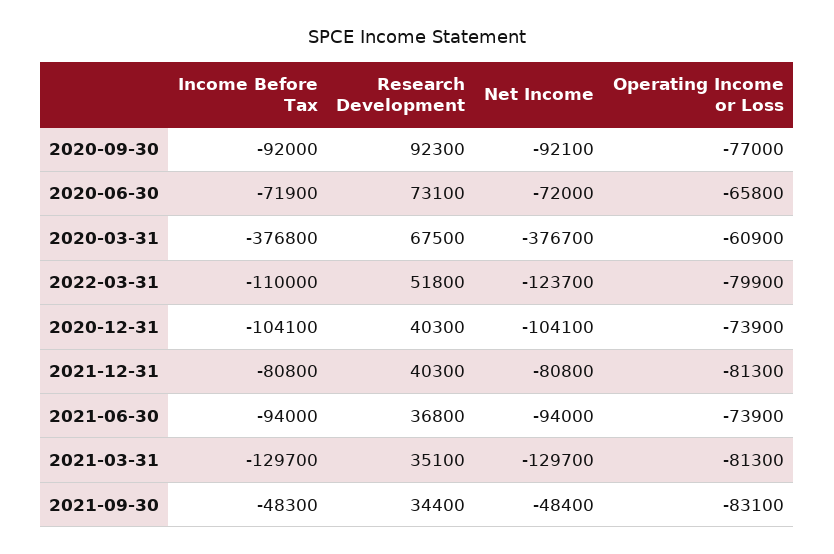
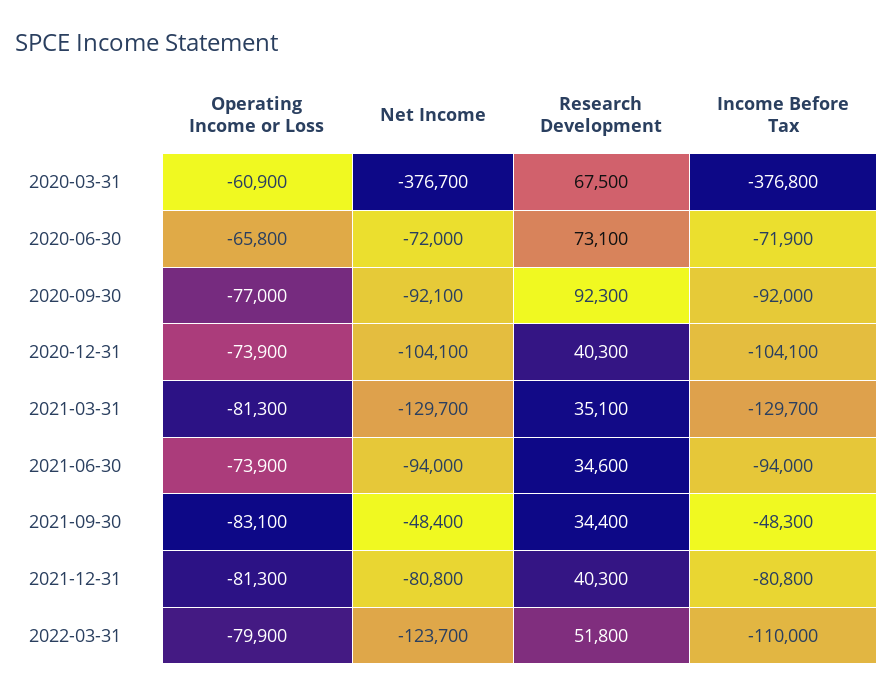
  {
    "Income Before Tax": {
      "2020-09-30": -92000,
      "2020-06-30": -71900,
      "2020-03-31": -376800,
      "2022-03-31": -110000,
      "2020-12-31": -104100,
      "2021-12-31": -80800,
      "2021-06-30": -94000,
      "2021-03-31": -129700,
      "2021-09-30": -48300
    },
    "Research Development": {
      "2020-09-30": 92300,
      "2020-06-30": 73100,
      "2020-03-31": 67500,
      "2022-03-31": 51800,
      "2020-12-31": 40300,
      "2021-12-31": 40300,
-     "2021-06-30": 36800,
+     "2021-06-30": 34600,
      "2021-03-31": 35100,
      "2021-09-30": 34400
    },
    "Net Income": {
      "2020-09-30": -92100,
      "2020-06-30": -72000,
      "2020-03-31": -376700,
      "2022-03-31": -123700,
      "2020-12-31": -104100,
      "2021-12-31": -80800,
      "2021-06-30": -94000,
      "2021-03-31": -129700,
      "2021-09-30": -48400
    },
    "Operating Income or Loss": {
      "2020-09-30": -77000,
      "2020-06-30": -65800,
      "2020-03-31": -60900,
      "2022-03-31": -79900,
      "2020-12-31": -73900,
      "2021-12-31": -81300,
      "2021-06-30": -73900,
      "2021-03-31": -81300,
      "2021-09-30": -83100
    }
  }

